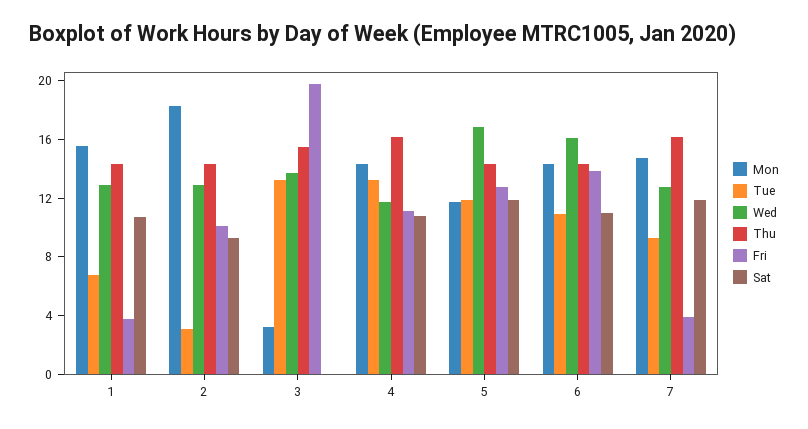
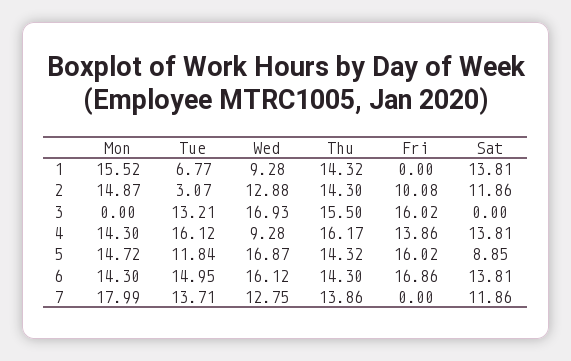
  {
    "Mon": {
      "1": 15.52,
-     "2": 18,
+     "2": 14.87,
-     "3": 3,
+     "3": 0,
      "4": 14.3,
-     "5": 12,
+     "5": 14.72,
      "6": 14.3,
-     "7": 15
+     "7": 17.99
    },
    "Tue": {
      "1": 6.77,
      "2": 3.07,
      "3": 13.21,
-     "4": 13,
+     "4": 16.12,
      "5": 11.84,
-     "6": 11,
+     "6": 14.95,
-     "7": 9
+     "7": 13.71
    },
    "Wed": {
-     "1": 13,
+     "1": 9.28,
      "2": 12.88,
-     "3": 14,
+     "3": 16.93,
-     "4": 12,
+     "4": 9.28,
      "5": 16.87,
      "6": 16.12,
      "7": 12.75
    },
    "Thu": {
      "1": 14.32,
      "2": 14.3,
      "3": 15.5,
      "4": 16.17,
      "5": 14.32,
      "6": 14.3,
-     "7": 16
+     "7": 13.86
    },
    "Fri": {
-     "1": 4,
+     "1": 0,
      "2": 10.08,
-     "3": 20,
+     "3": 16.02,
-     "4": 11,
+     "4": 13.86,
-     "5": 13,
+     "5": 16.02,
-     "6": 14,
+     "6": 16.86,
-     "7": 4
+     "7": 0
    },
    "Sat": {
-     "1": 11,
+     "1": 13.81,
-     "2": 9,
+     "2": 11.86,
      "3": 0,
-     "4": 11,
+     "4": 13.81,
-     "5": 12,
+     "5": 8.85,
-     "6": 11,
+     "6": 13.81,
      "7": 11.86
    }
  }

